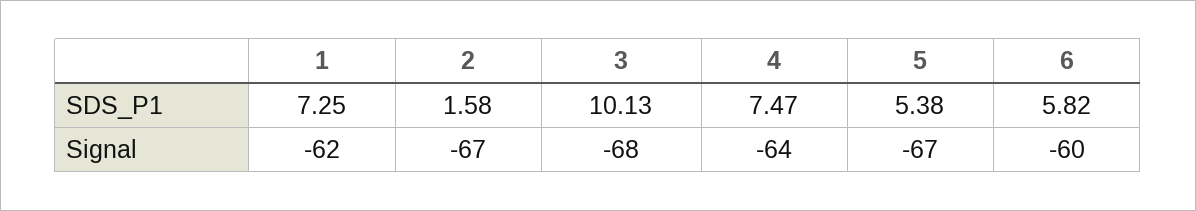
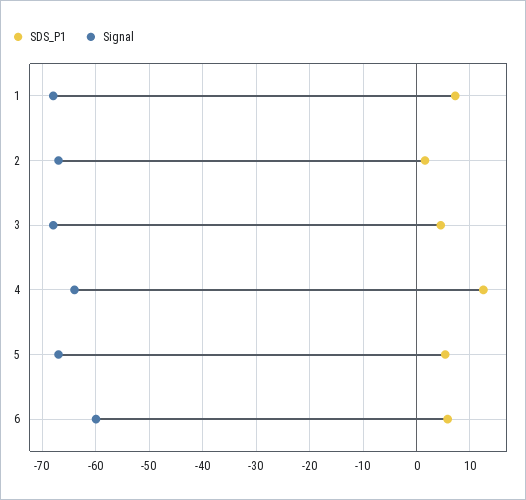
  {
    "SDS_P1": {
      "1": 7.25,
      "2": 1.58,
-     "3": 10.13,
+     "3": 4,
-     "4": 7.47,
+     "4": 12,
      "5": 5.38,
      "6": 5.82
    },
    "Signal": {
-     "1": -62,
+     "1": -68,
      "2": -67,
      "3": -68,
      "4": -64,
      "5": -67,
      "6": -60
    }
  }

